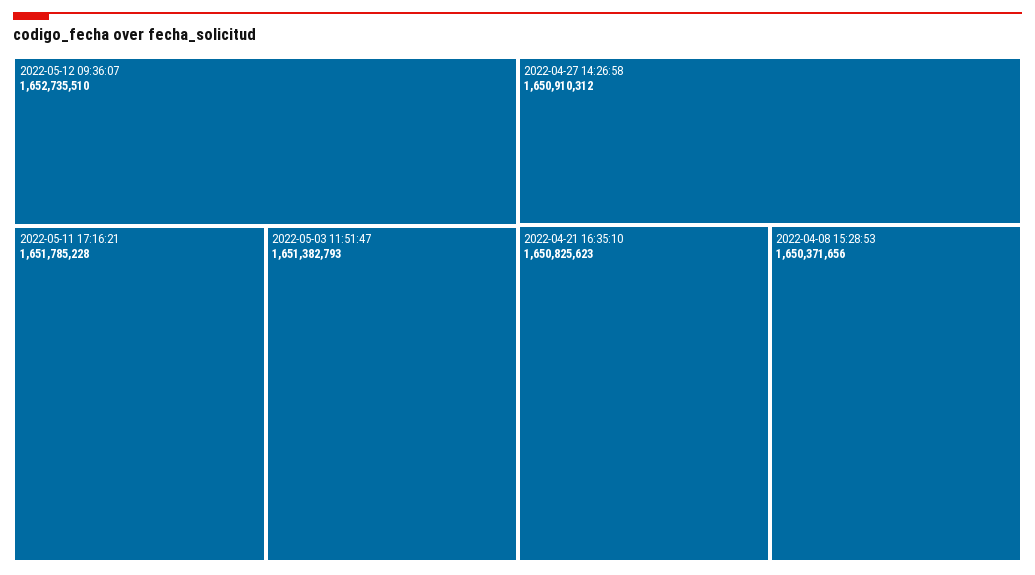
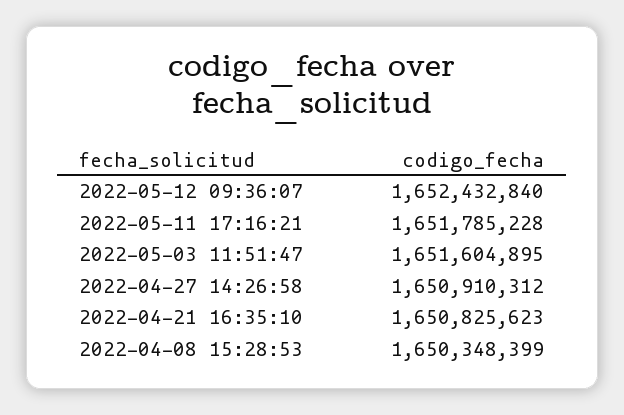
  {
-   "2022-05-12 09:36:07": 1652735510,
+   "2022-05-12 09:36:07": 1652432840,
    "2022-05-11 17:16:21": 1651785228,
-   "2022-05-03 11:51:47": 1651382793,
+   "2022-05-03 11:51:47": 1651604895,
    "2022-04-27 14:26:58": 1650910312,
    "2022-04-21 16:35:10": 1650825623,
-   "2022-04-08 15:28:53": 1650371656
+   "2022-04-08 15:28:53": 1650348399
  }

